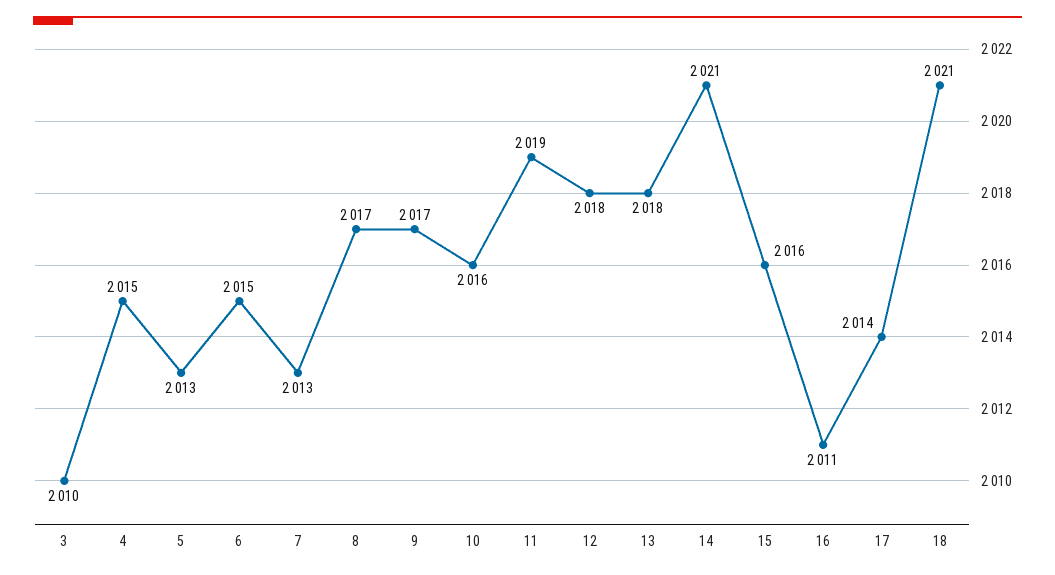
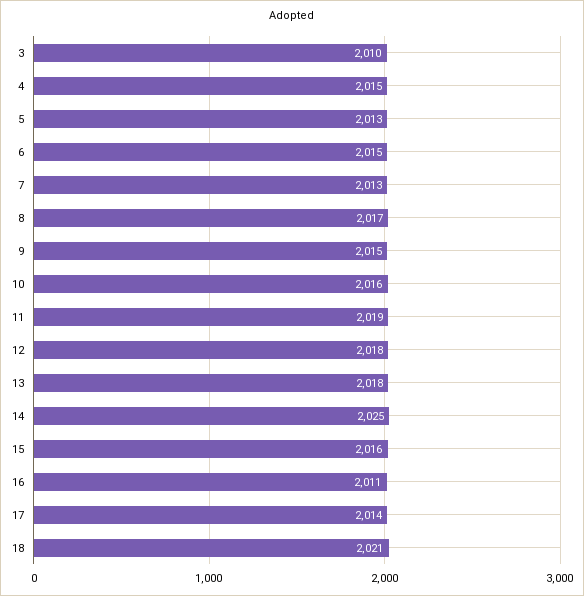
  {
    "3": 2010,
    "4": 2015,
    "5": 2013,
    "6": 2015,
    "7": 2013,
    "8": 2017,
-   "9": 2017,
+   "9": 2015,
    "10": 2016,
    "11": 2019,
    "12": 2018,
    "13": 2018,
-   "14": 2021,
+   "14": 2025,
    "15": 2016,
    "16": 2011,
    "17": 2014,
    "18": 2021
  }

